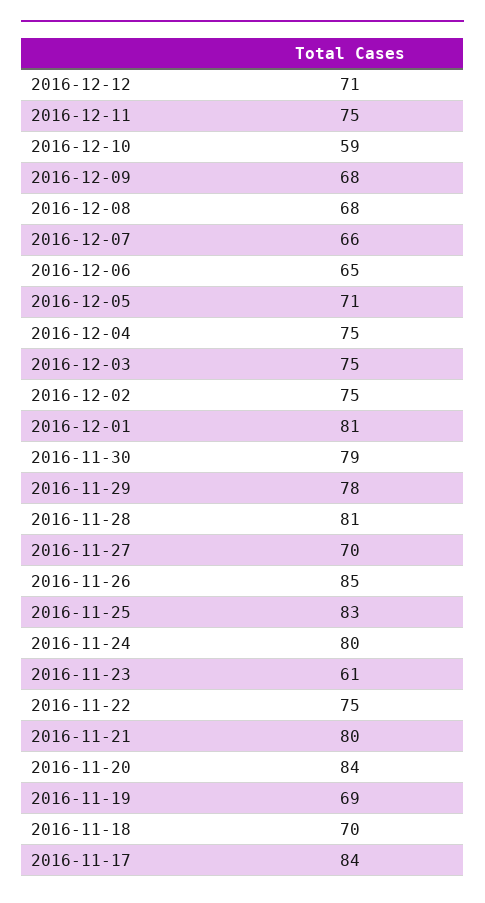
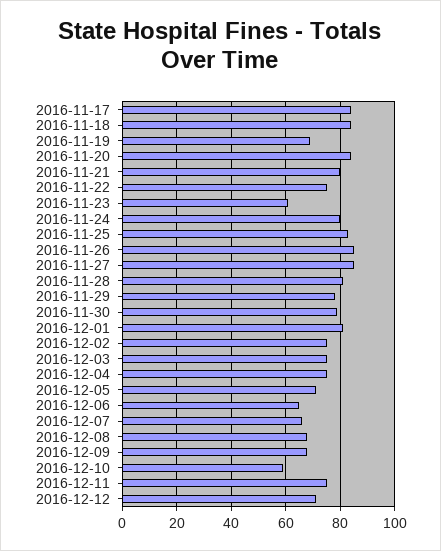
  {
    "2016-12-12": 71,
    "2016-12-11": 75,
    "2016-12-10": 59,
    "2016-12-09": 68,
    "2016-12-08": 68,
    "2016-12-07": 66,
    "2016-12-06": 65,
    "2016-12-05": 71,
    "2016-12-04": 75,
    "2016-12-03": 75,
    "2016-12-02": 75,
    "2016-12-01": 81,
    "2016-11-30": 79,
    "2016-11-29": 78,
    "2016-11-28": 81,
-   "2016-11-27": 70,
+   "2016-11-27": 85,
    "2016-11-26": 85,
    "2016-11-25": 83,
    "2016-11-24": 80,
    "2016-11-23": 61,
    "2016-11-22": 75,
    "2016-11-21": 80,
    "2016-11-20": 84,
    "2016-11-19": 69,
-   "2016-11-18": 70,
+   "2016-11-18": 85,
    "2016-11-17": 84
  }

